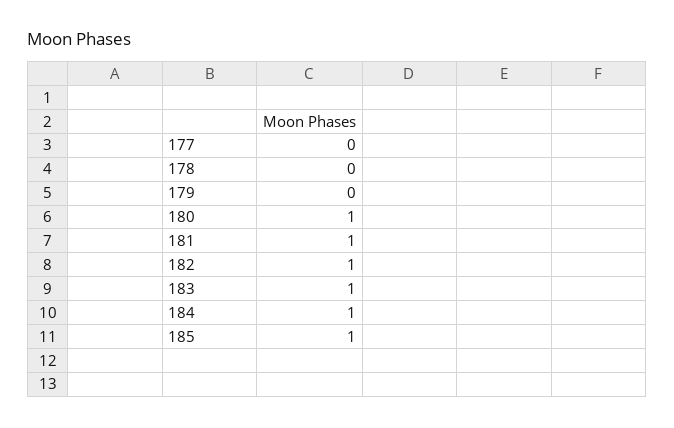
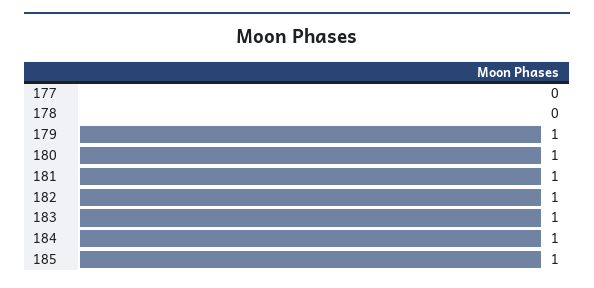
  {
    "177": 0,
    "178": 0,
-   "179": 0,
+   "179": 1,
    "180": 1,
    "181": 1,
    "182": 1,
    "183": 1,
    "184": 1,
    "185": 1
  }

